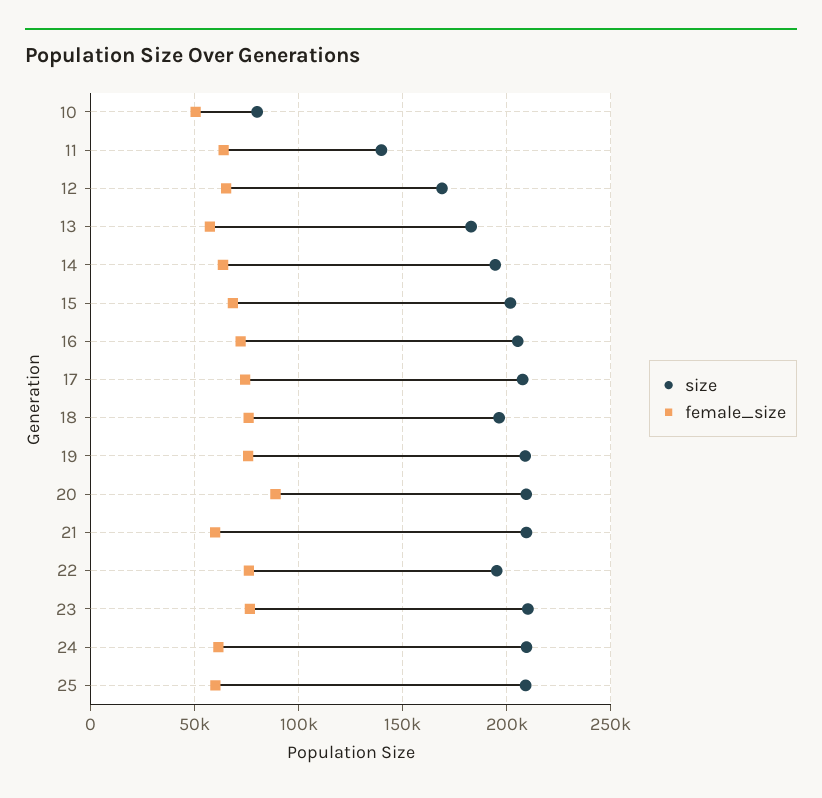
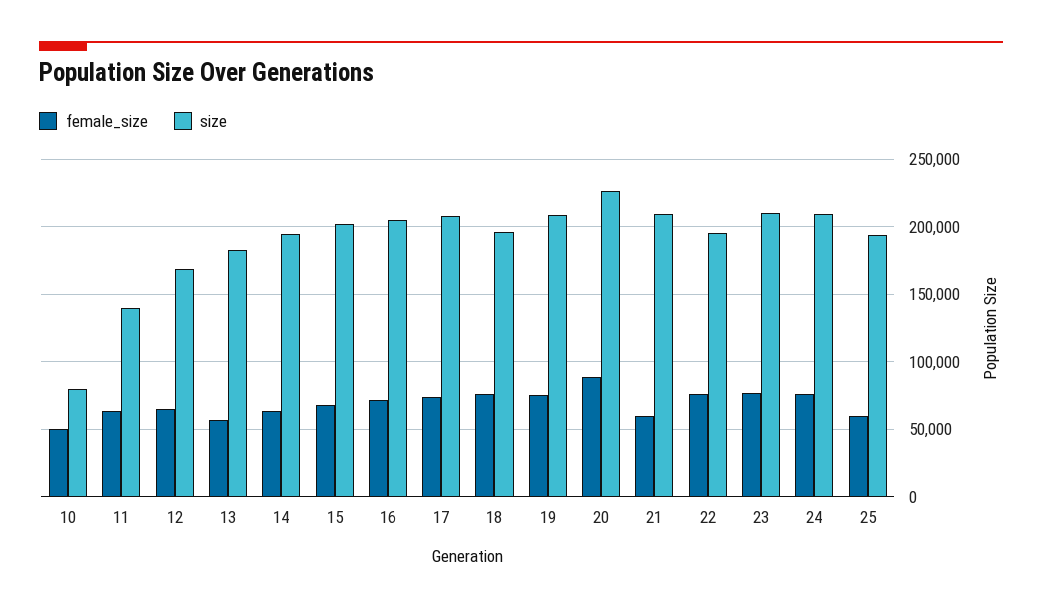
  {
    "size": {
      "10": 80000,
      "11": 140000,
      "12": 170000,
      "13": 185000,
      "14": 195000,
      "15": 200000,
      "16": 205000,
      "17": 210000,
      "18": 195000,
      "19": 210000,
-     "20": 210000,
+     "20": 225000,
      "21": 210000,
      "22": 195000,
      "23": 210000,
      "24": 210000,
-     "25": 210000
+     "25": 195000
    },
    "female_size": {
      "10": 50000,
      "11": 65000,
      "12": 65000,
      "13": 55000,
      "14": 65000,
      "15": 70000,
      "16": 70000,
      "17": 75000,
      "18": 75000,
      "19": 75000,
      "20": 90000,
      "21": 60000,
      "22": 75000,
      "23": 75000,
-     "24": 60000,
+     "24": 75000,
      "25": 60000
    }
  }

